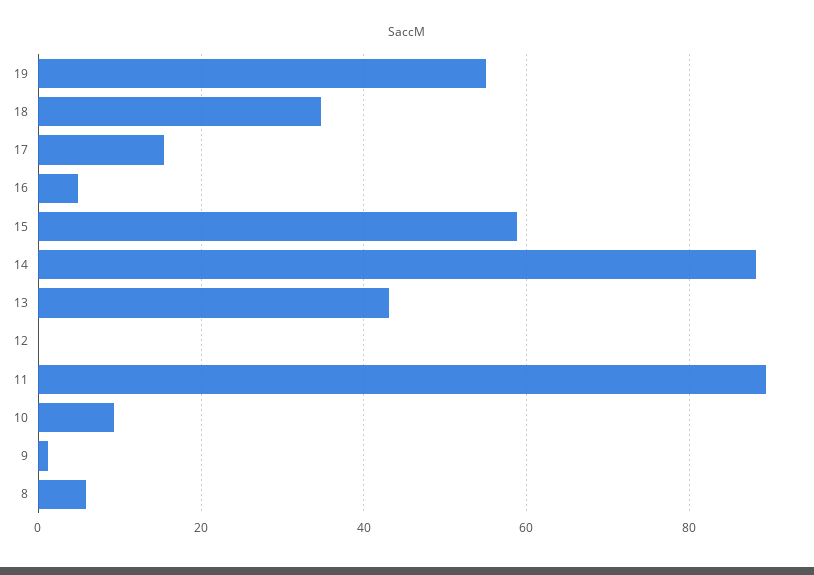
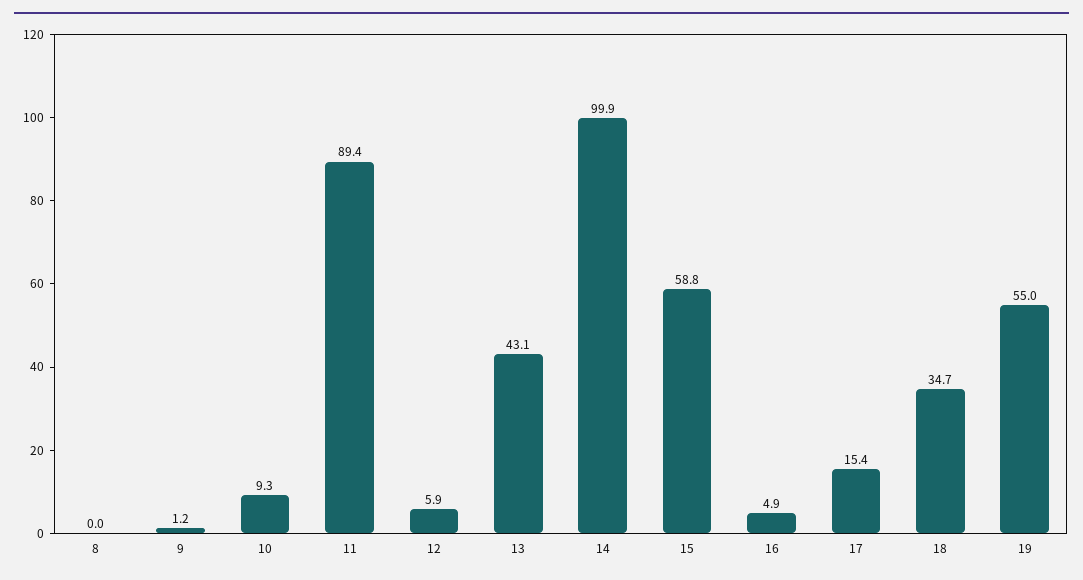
  {
    "19": 55,
    "18": 34.7,
    "17": 15.4,
    "16": 4.9,
    "15": 58.8,
-   "14": 88,
+   "14": 99.9,
    "13": 43.1,
-   "12": 0,
+   "12": 5.9,
    "11": 89.4,
    "10": 9.3,
    "9": 1.2,
-   "8": 6
+   "8": 0
  }

